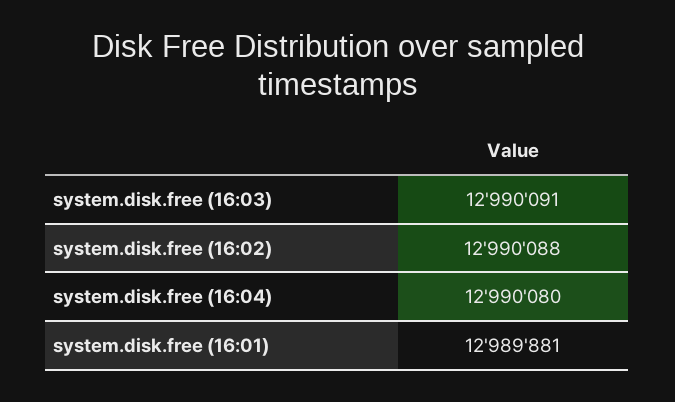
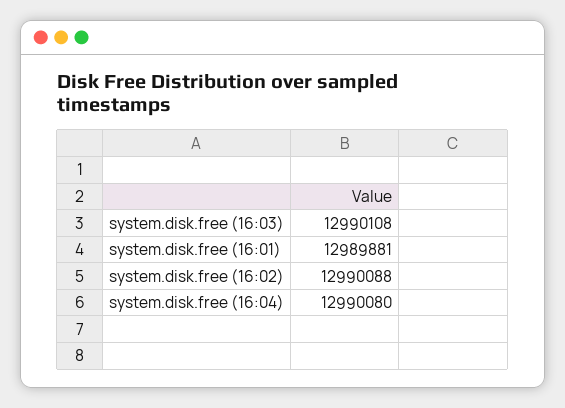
  {
-   "system.disk.free (16:03)": 12990091,
+   "system.disk.free (16:03)": 12990108,
    "system.disk.free (16:02)": 12990088,
    "system.disk.free (16:04)": 12990080,
    "system.disk.free (16:01)": 12989881
  }

